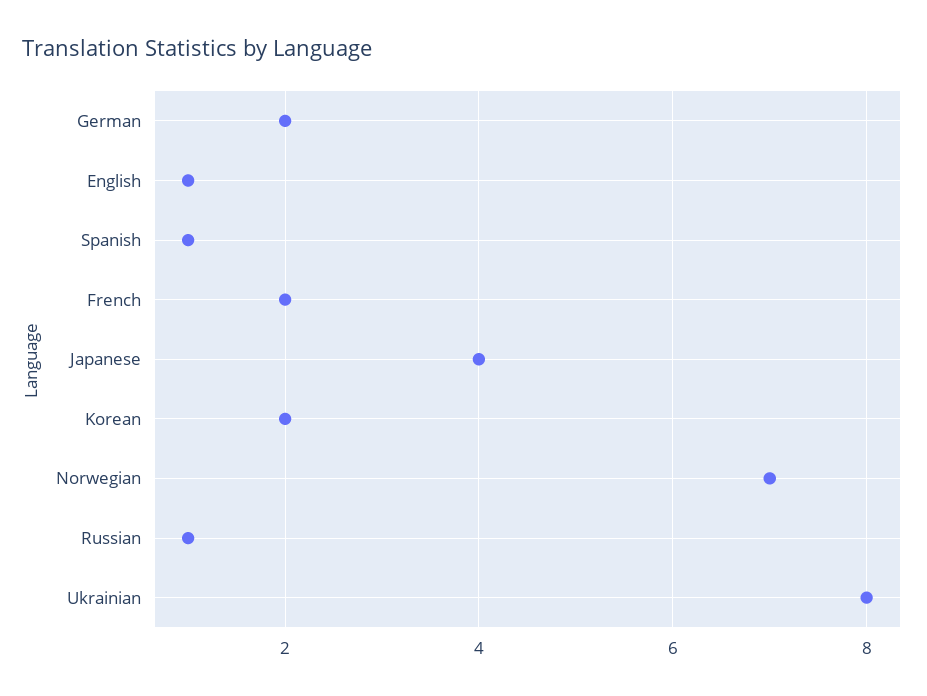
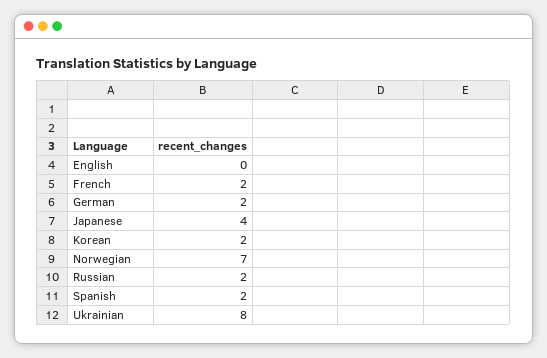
  {
    "German": 2,
-   "English": 1,
+   "English": 0,
-   "Spanish": 1,
+   "Spanish": 2,
    "French": 2,
    "Japanese": 4,
    "Korean": 2,
    "Norwegian": 7,
-   "Russian": 1,
+   "Russian": 2,
    "Ukrainian": 8
  }

